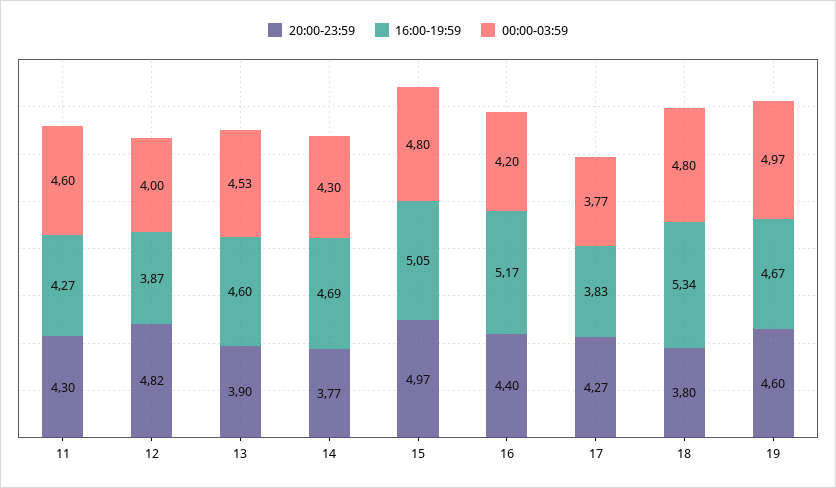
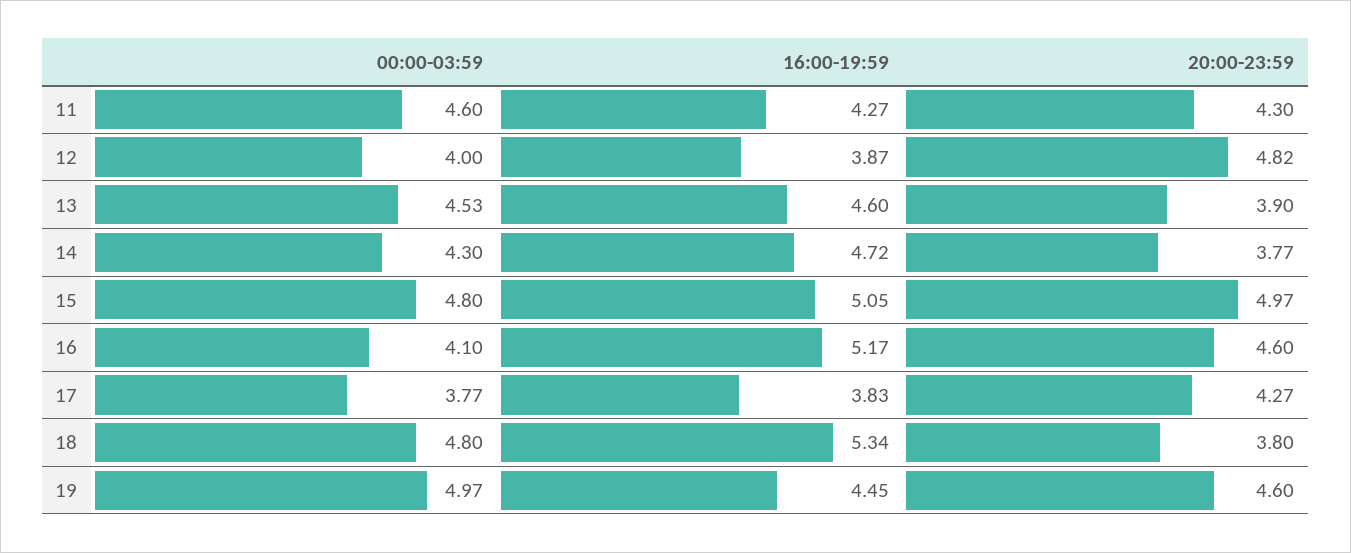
  {
    "20:00-23:59": {
      "11": 4.3,
      "12": 4.82,
      "13": 3.9,
      "14": 3.77,
      "15": 4.97,
-     "16": 4.4,
+     "16": 4.6,
      "17": 4.27,
      "18": 3.8,
      "19": 4.6
    },
    "16:00-19:59": {
      "11": 4.27,
      "12": 3.87,
      "13": 4.6,
-     "14": 4.69,
+     "14": 4.72,
      "15": 5.05,
      "16": 5.17,
      "17": 3.83,
      "18": 5.34,
-     "19": 4.67
+     "19": 4.45
    },
    "00:00-03:59": {
      "11": 4.6,
      "12": 4,
      "13": 4.53,
      "14": 4.3,
      "15": 4.8,
-     "16": 4.2,
+     "16": 4.1,
      "17": 3.77,
      "18": 4.8,
      "19": 4.97
    }
  }

